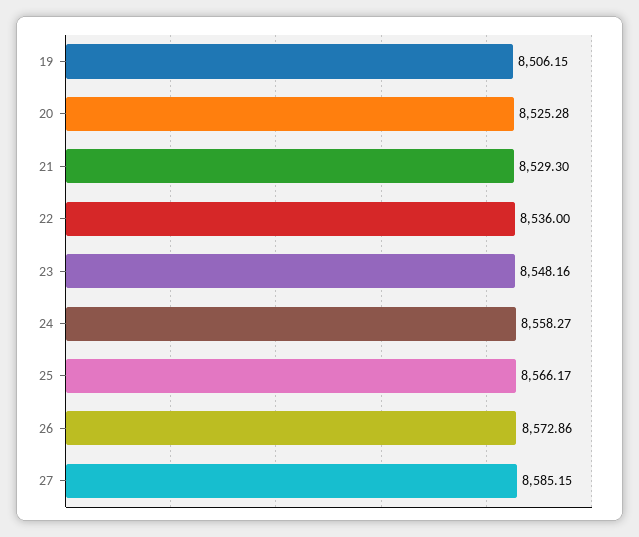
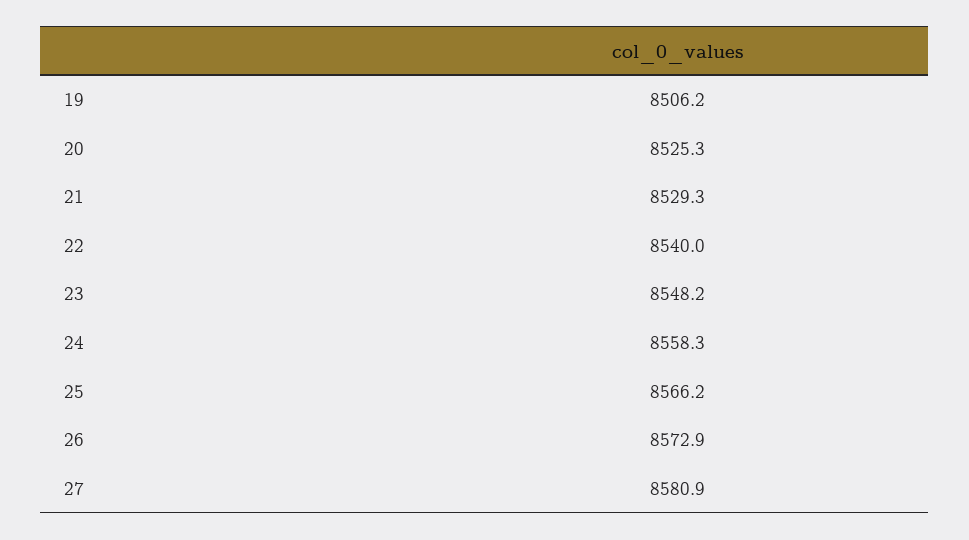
  {
    "19": 8506.15,
    "20": 8525.28,
    "21": 8529.3,
-   "22": 8536,
+   "22": 8540,
    "23": 8548.16,
    "24": 8558.27,
    "25": 8566.17,
    "26": 8572.86,
-   "27": 8585.15
+   "27": 8580.9
  }

